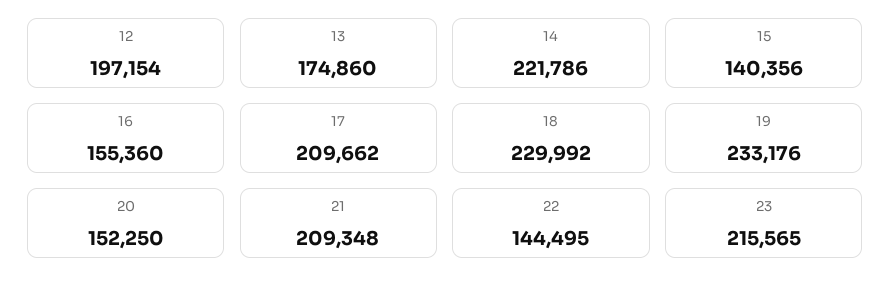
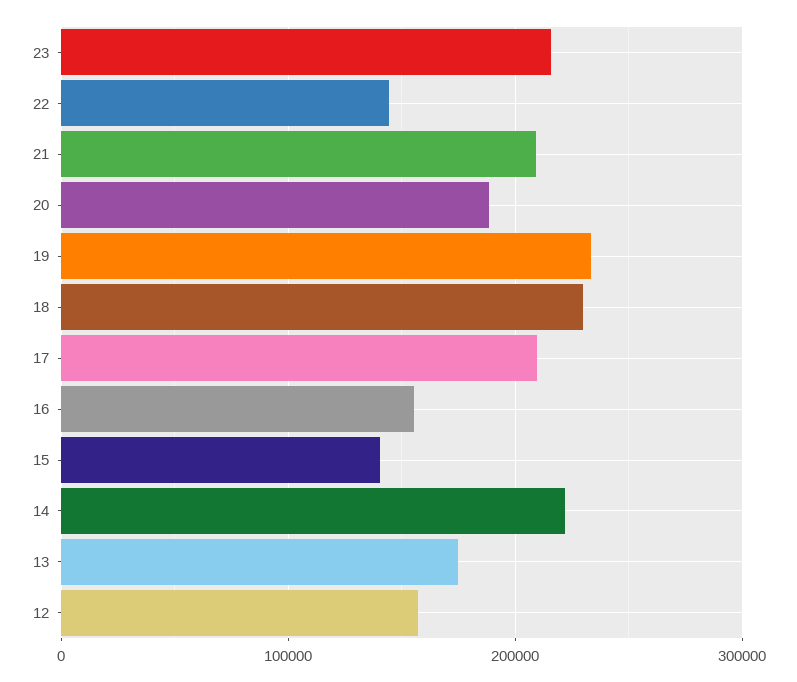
  {
-   "12": 197154,
+   "12": 160000,
    "13": 174860,
    "14": 221786,
    "15": 140356,
    "16": 155360,
    "17": 209662,
    "18": 229992,
    "19": 233176,
-   "20": 152250,
+   "20": 190000,
    "21": 209348,
    "22": 144495,
    "23": 215565
  }

